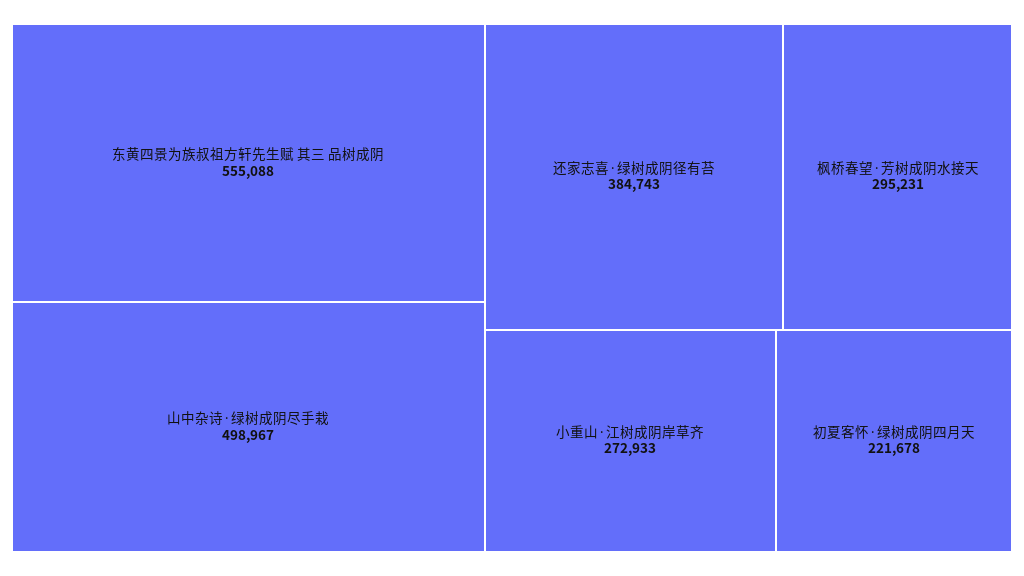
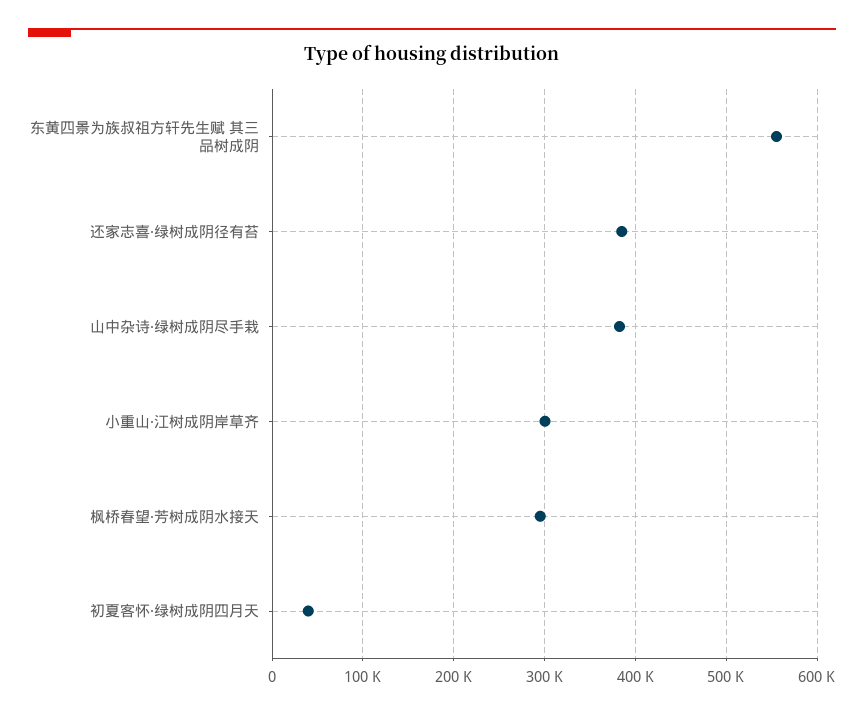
  {
    "东黄四景为族叔祖方轩先生赋 其三 品树成阴": 555088,
-   "山中杂诗·绿树成阴尽手栽": 498967,
+   "山中杂诗·绿树成阴尽手栽": 380000,
    "还家志喜·绿树成阴径有苔": 384743,
    "枫桥春望·芳树成阴水接天": 295231,
-   "小重山·江树成阴岸草齐": 272933,
+   "小重山·江树成阴岸草齐": 300000,
-   "初夏客怀·绿树成阴四月天": 221678
+   "初夏客怀·绿树成阴四月天": 40000
  }

